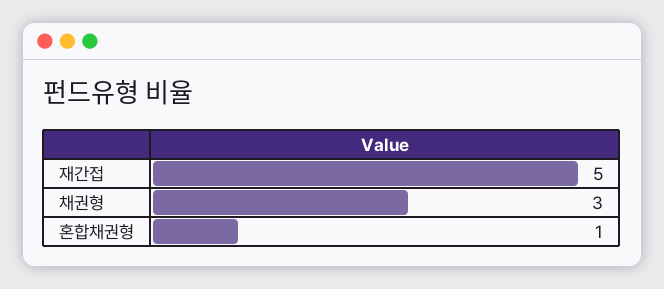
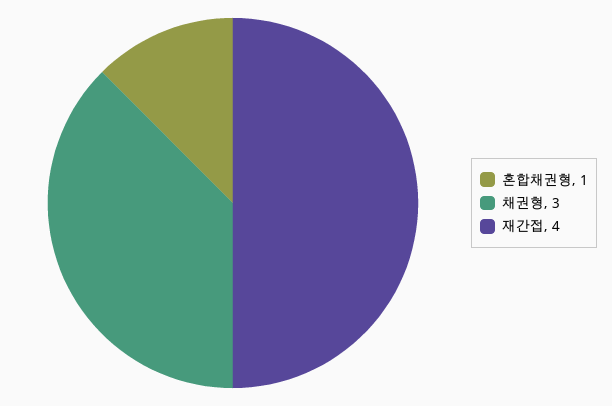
  {
-   "재간접": 5,
+   "재간접": 4,
    "채권형": 3,
    "혼합채권형": 1
  }

